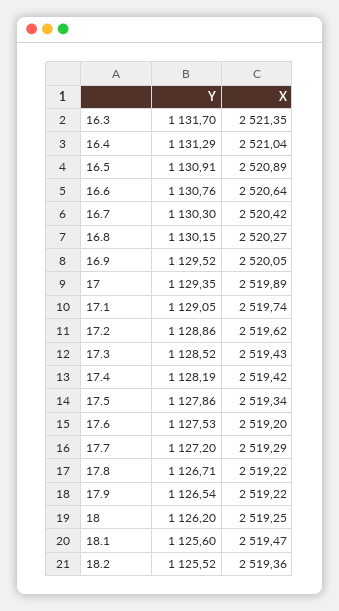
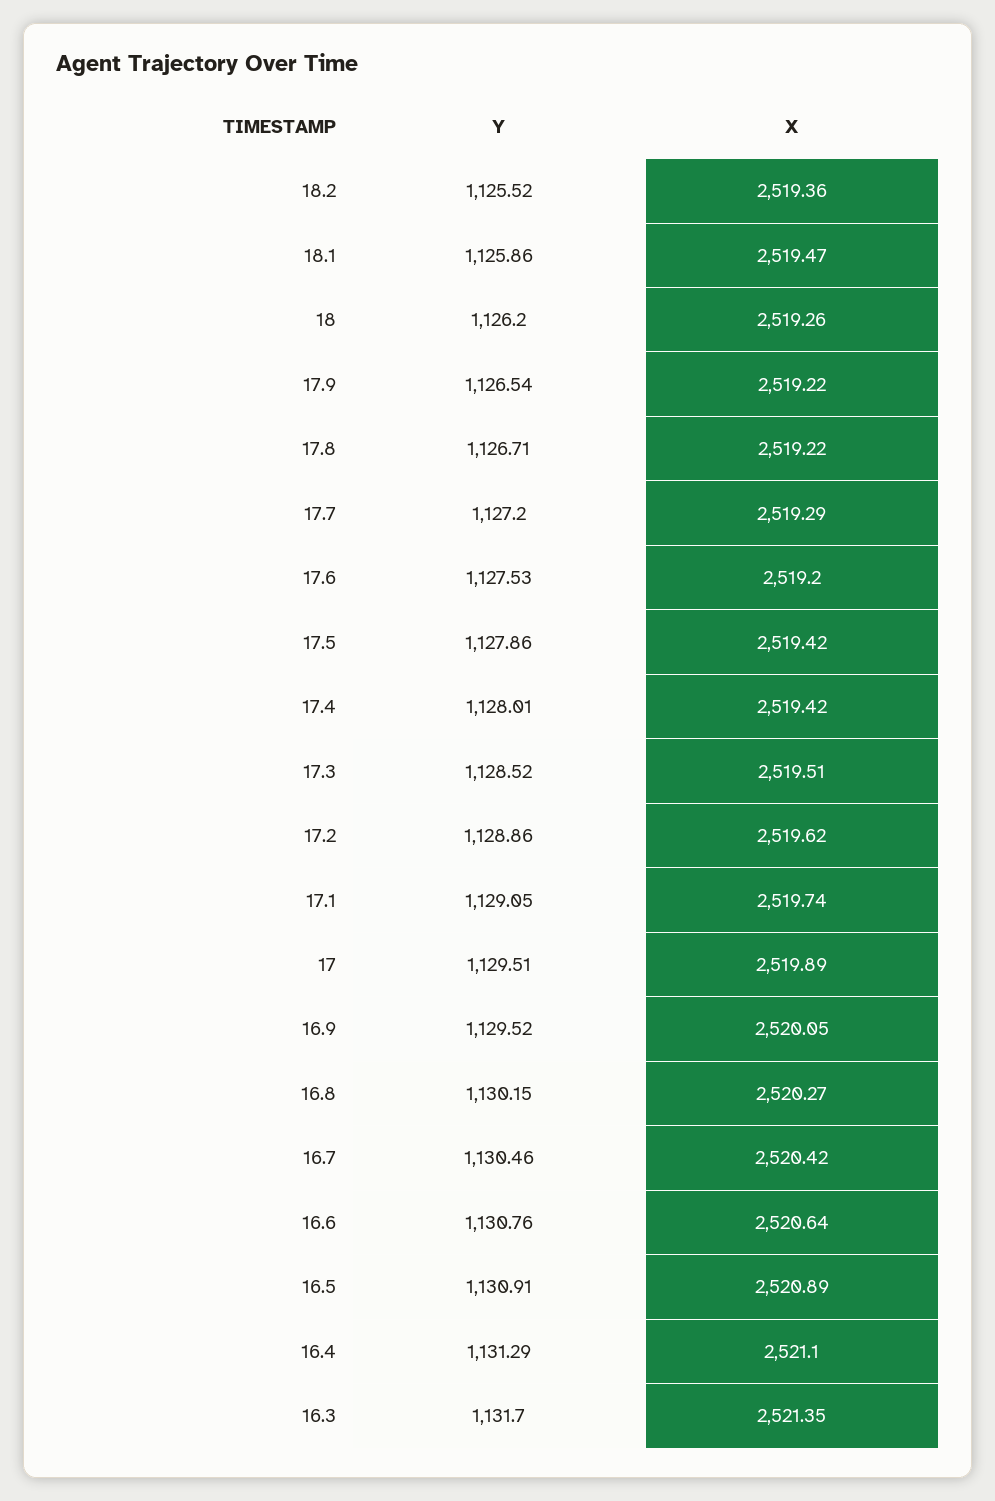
  {
    "Y": {
      "16.3": 1131.7,
      "16.4": 1131.29,
      "16.5": 1130.91,
      "16.6": 1130.76,
-     "16.7": 1130.3,
+     "16.7": 1130.46,
      "16.8": 1130.15,
      "16.9": 1129.52,
-     "17": 1129.35,
+     "17": 1129.51,
      "17.1": 1129.05,
      "17.2": 1128.86,
      "17.3": 1128.52,
-     "17.4": 1128.19,
+     "17.4": 1128.01,
      "17.5": 1127.86,
      "17.6": 1127.53,
      "17.7": 1127.2,
      "17.8": 1126.71,
      "17.9": 1126.54,
      "18": 1126.2,
-     "18.1": 1125.6,
+     "18.1": 1125.86,
      "18.2": 1125.52
    },
    "X": {
      "16.3": 2521.35,
-     "16.4": 2521.04,
+     "16.4": 2521.1,
      "16.5": 2520.89,
      "16.6": 2520.64,
      "16.7": 2520.42,
      "16.8": 2520.27,
      "16.9": 2520.05,
      "17": 2519.89,
      "17.1": 2519.74,
      "17.2": 2519.62,
-     "17.3": 2519.43,
+     "17.3": 2519.51,
      "17.4": 2519.42,
-     "17.5": 2519.34,
+     "17.5": 2519.42,
      "17.6": 2519.2,
      "17.7": 2519.29,
      "17.8": 2519.22,
      "17.9": 2519.22,
-     "18": 2519.25,
+     "18": 2519.26,
      "18.1": 2519.47,
      "18.2": 2519.36
    }
  }

